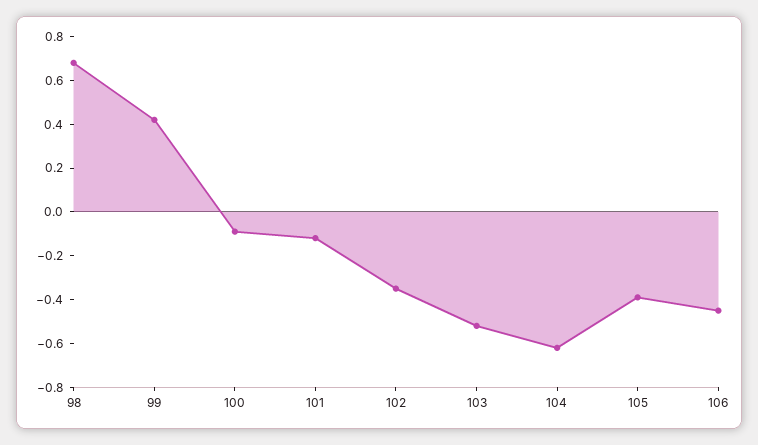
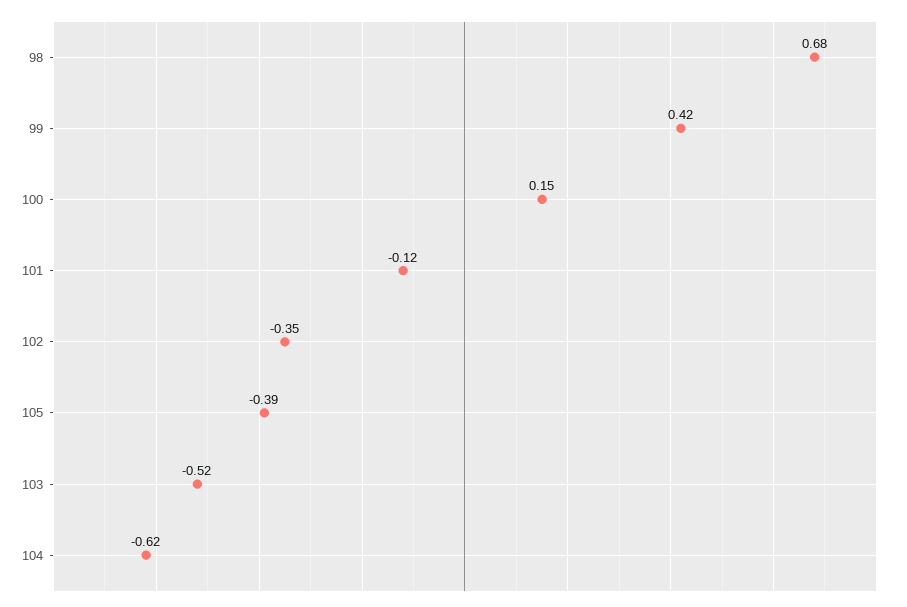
  {
    "98": 0.68,
    "99": 0.42,
-   "100": -0.1,
+   "100": 0.15,
    "101": -0.12,
    "102": -0.35,
    "103": -0.52,
    "104": -0.62,
-   "105": -0.39,
+   "105": -0.39
-   "106": -0.45
  }

